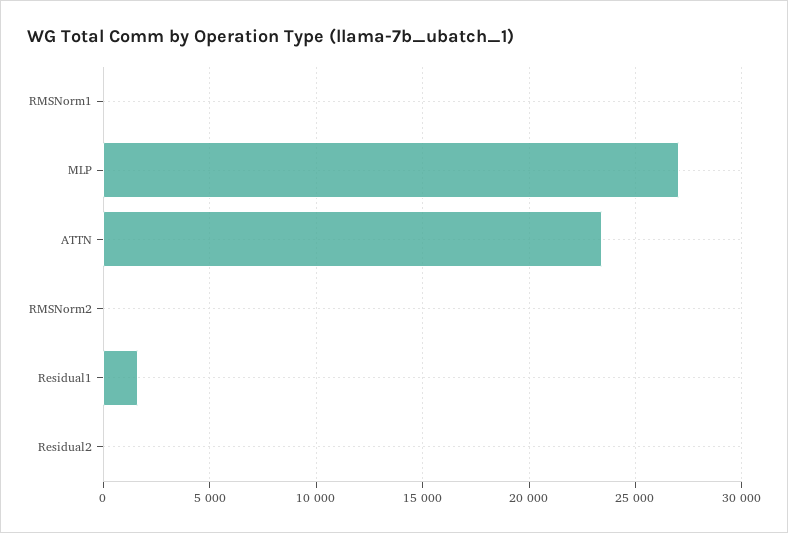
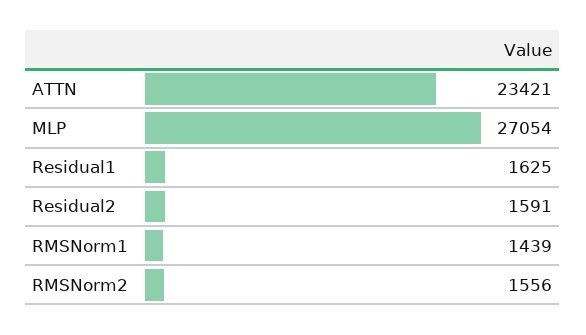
  {
-   "RMSNorm1": 0,
+   "RMSNorm1": 1439,
    "MLP": 27054,
    "ATTN": 23421,
-   "RMSNorm2": 0,
+   "RMSNorm2": 1556,
    "Residual1": 1625,
-   "Residual2": 0
+   "Residual2": 1591
  }

